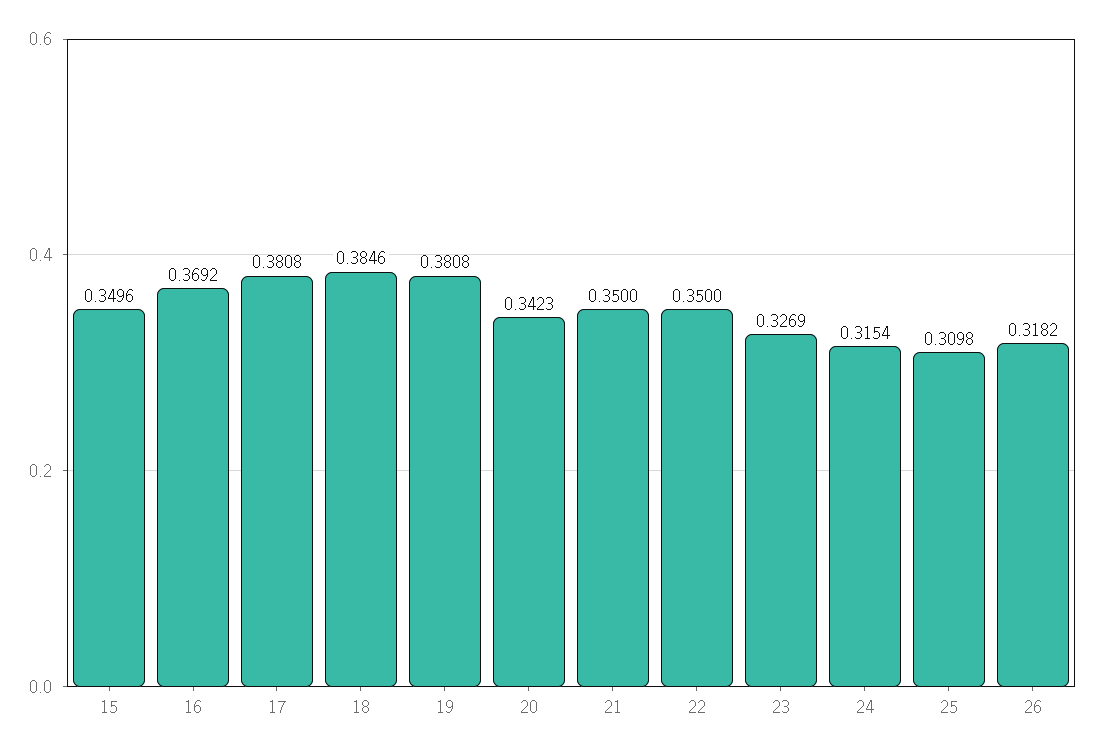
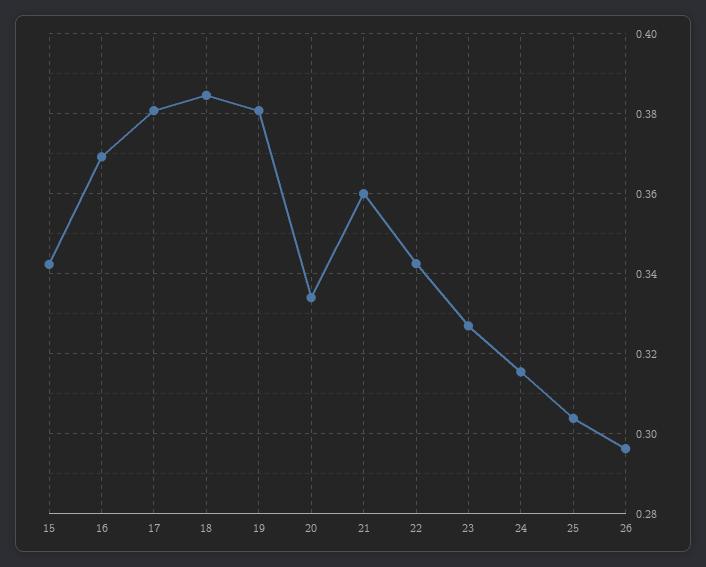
  {
-   "15": 0.3496,
+   "15": 0.342,
    "16": 0.3692,
    "17": 0.3808,
    "18": 0.3846,
    "19": 0.3808,
-   "20": 0.3423,
+   "20": 0.334,
-   "21": 0.35,
+   "21": 0.36,
-   "22": 0.35,
+   "22": 0.342,
    "23": 0.3269,
    "24": 0.3154,
-   "25": 0.3098,
+   "25": 0.304,
-   "26": 0.3182
+   "26": 0.296
  }

